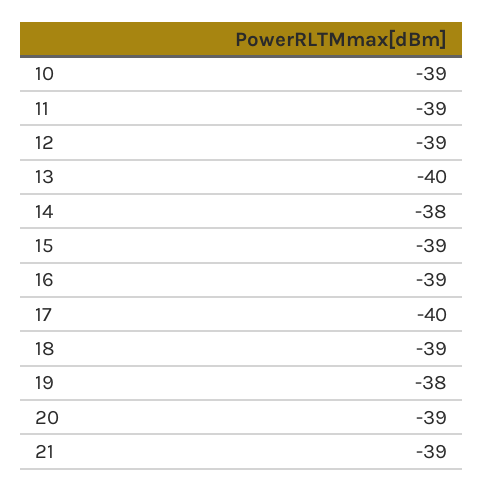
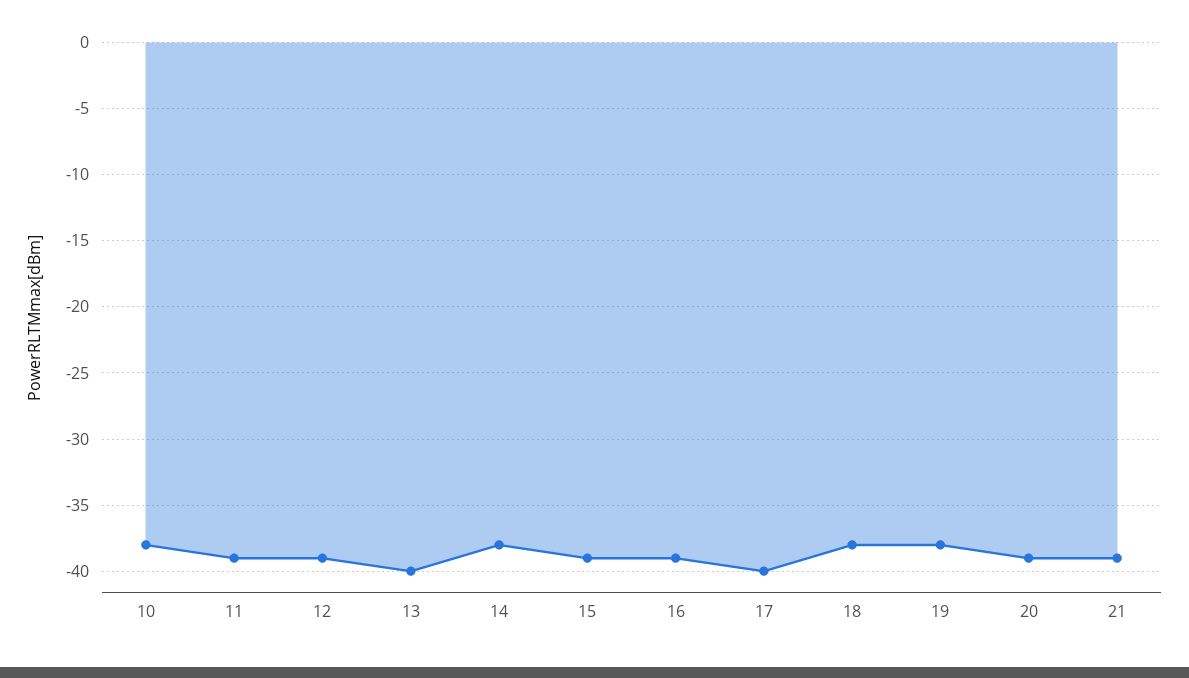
  {
-   "10": -39,
+   "10": -38,
    "11": -39,
    "12": -39,
    "13": -40,
    "14": -38,
    "15": -39,
    "16": -39,
    "17": -40,
-   "18": -39,
+   "18": -38,
    "19": -38,
    "20": -39,
    "21": -39
  }

